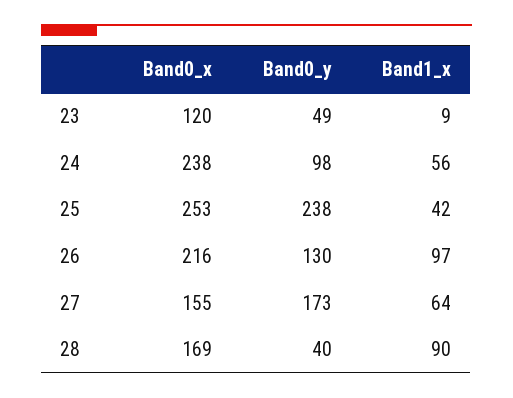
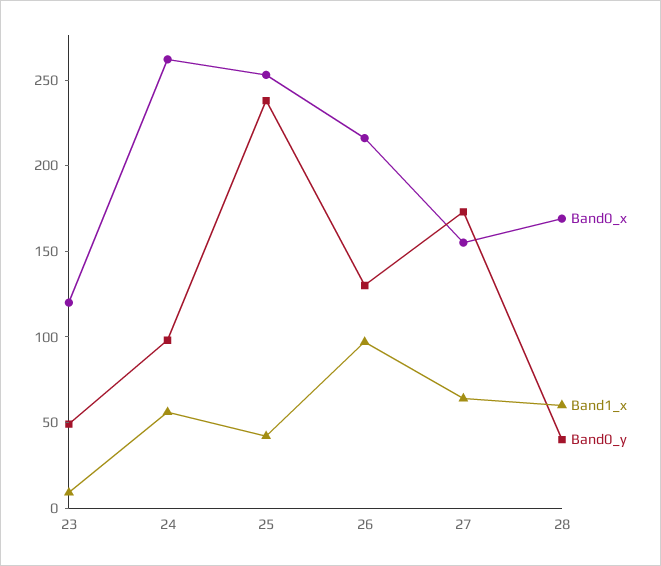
  {
    "Band0_x": {
      "23": 120,
-     "24": 238,
+     "24": 260,
      "25": 253,
      "26": 216,
      "27": 155,
      "28": 169
    },
    "Band0_y": {
      "23": 49,
      "24": 98,
      "25": 238,
      "26": 130,
      "27": 173,
      "28": 40
    },
    "Band1_x": {
      "23": 9,
      "24": 56,
      "25": 42,
      "26": 97,
      "27": 64,
-     "28": 90
+     "28": 60
    }
  }

